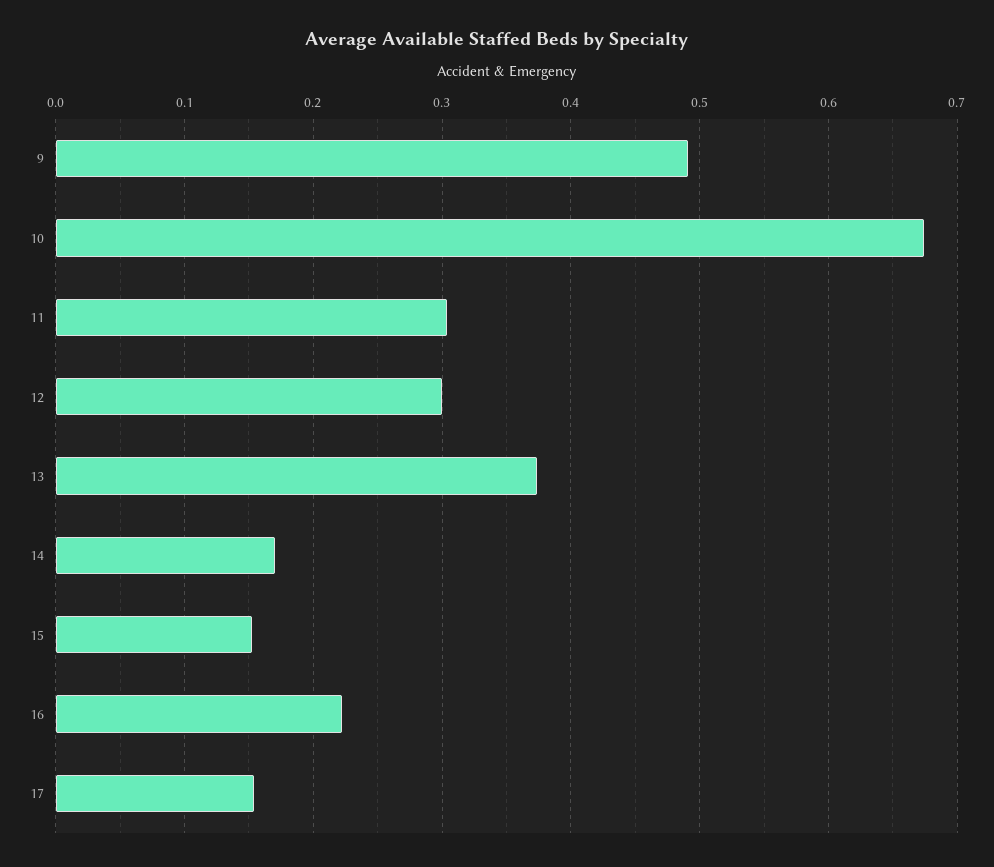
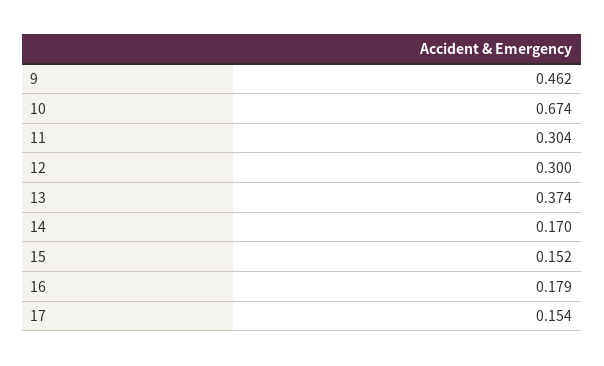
  {
-   "9": 0.49,
+   "9": 0.462,
    "10": 0.674,
    "11": 0.304,
    "12": 0.3,
    "13": 0.374,
    "14": 0.17,
    "15": 0.152,
-   "16": 0.22,
+   "16": 0.179,
    "17": 0.154
  }

